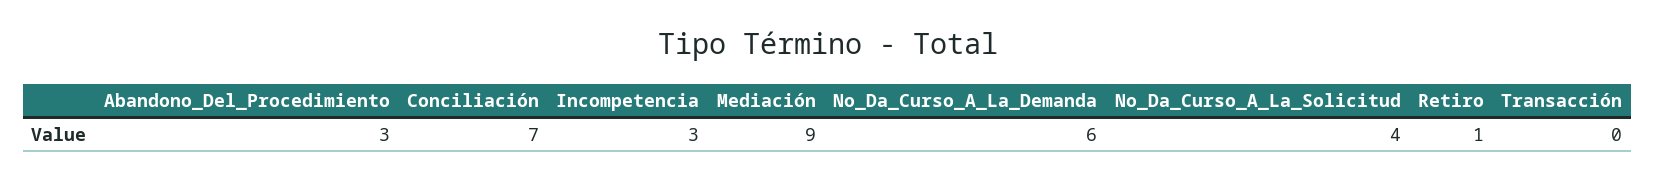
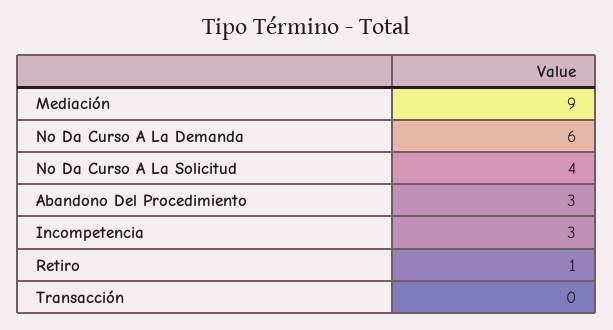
  {
    "Abandono_Del_Procedimiento": 3,
-   "Conciliación": 7,
    "Incompetencia": 3,
    "Mediación": 9,
    "No_Da_Curso_A_La_Demanda": 6,
    "No_Da_Curso_A_La_Solicitud": 4,
    "Retiro": 1,
    "Transacción": 0
  }

